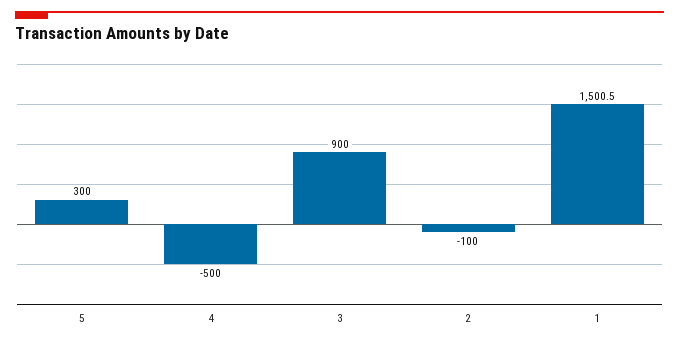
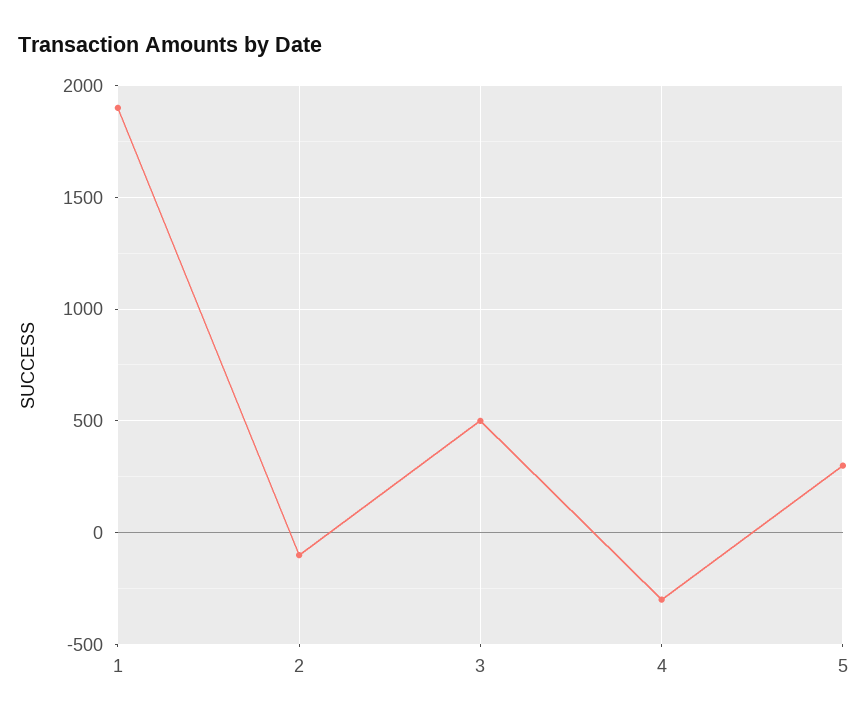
  {
    "5": 300,
-   "4": -500,
+   "4": -300,
-   "3": 900,
+   "3": 500,
    "2": -100,
-   "1": 1500.5
+   "1": 1900
  }

